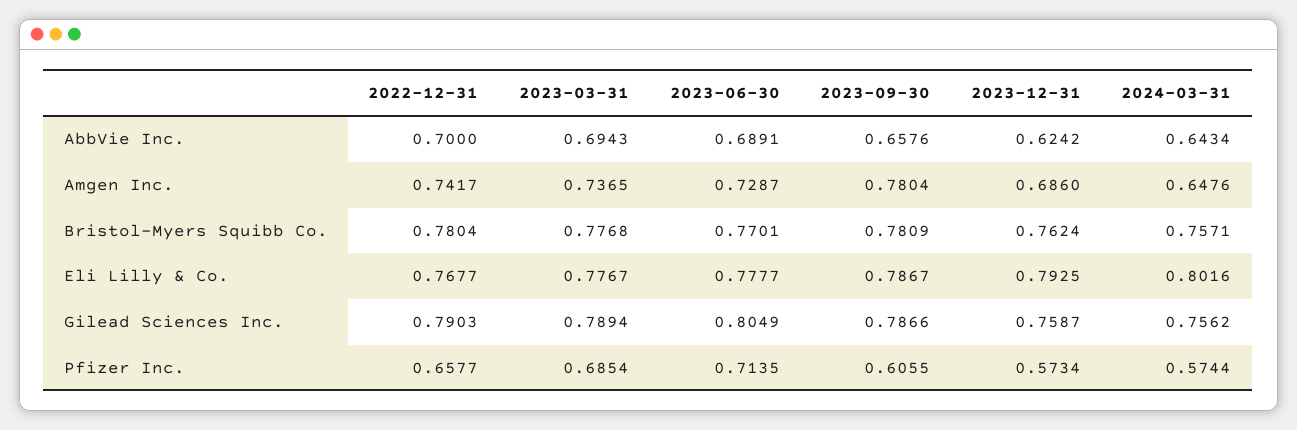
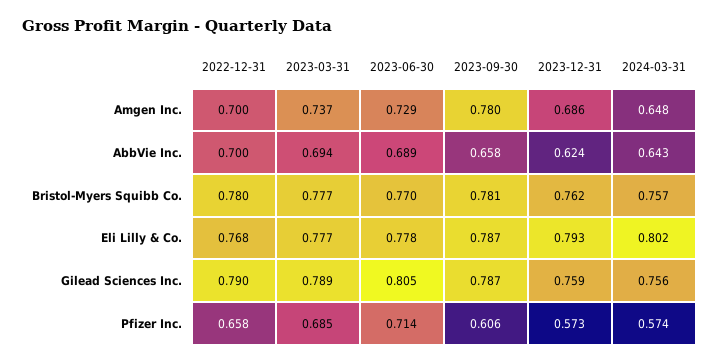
  {
    "2022-12-31": {
      "AbbVie Inc.": 0.7,
-     "Amgen Inc.": 0.7417,
+     "Amgen Inc.": 0.7,
      "Bristol-Myers Squibb Co.": 0.7804,
      "Eli Lilly & Co.": 0.7677,
      "Gilead Sciences Inc.": 0.7903,
      "Pfizer Inc.": 0.6577
    },
    "2023-03-31": {
      "AbbVie Inc.": 0.6943,
      "Amgen Inc.": 0.7365,
      "Bristol-Myers Squibb Co.": 0.7768,
      "Eli Lilly & Co.": 0.7767,
      "Gilead Sciences Inc.": 0.7894,
      "Pfizer Inc.": 0.6854
    },
    "2023-06-30": {
      "AbbVie Inc.": 0.6891,
      "Amgen Inc.": 0.7287,
      "Bristol-Myers Squibb Co.": 0.7701,
      "Eli Lilly & Co.": 0.7777,
      "Gilead Sciences Inc.": 0.8049,
      "Pfizer Inc.": 0.7135
    },
    "2023-09-30": {
      "AbbVie Inc.": 0.6576,
      "Amgen Inc.": 0.7804,
      "Bristol-Myers Squibb Co.": 0.7809,
      "Eli Lilly & Co.": 0.7867,
      "Gilead Sciences Inc.": 0.7866,
      "Pfizer Inc.": 0.6055
    },
    "2023-12-31": {
      "AbbVie Inc.": 0.6242,
      "Amgen Inc.": 0.686,
      "Bristol-Myers Squibb Co.": 0.7624,
      "Eli Lilly & Co.": 0.7925,
      "Gilead Sciences Inc.": 0.7587,
      "Pfizer Inc.": 0.5734
    },
    "2024-03-31": {
      "AbbVie Inc.": 0.6434,
      "Amgen Inc.": 0.6476,
      "Bristol-Myers Squibb Co.": 0.7571,
      "Eli Lilly & Co.": 0.8016,
      "Gilead Sciences Inc.": 0.7562,
      "Pfizer Inc.": 0.5744
    }
  }

